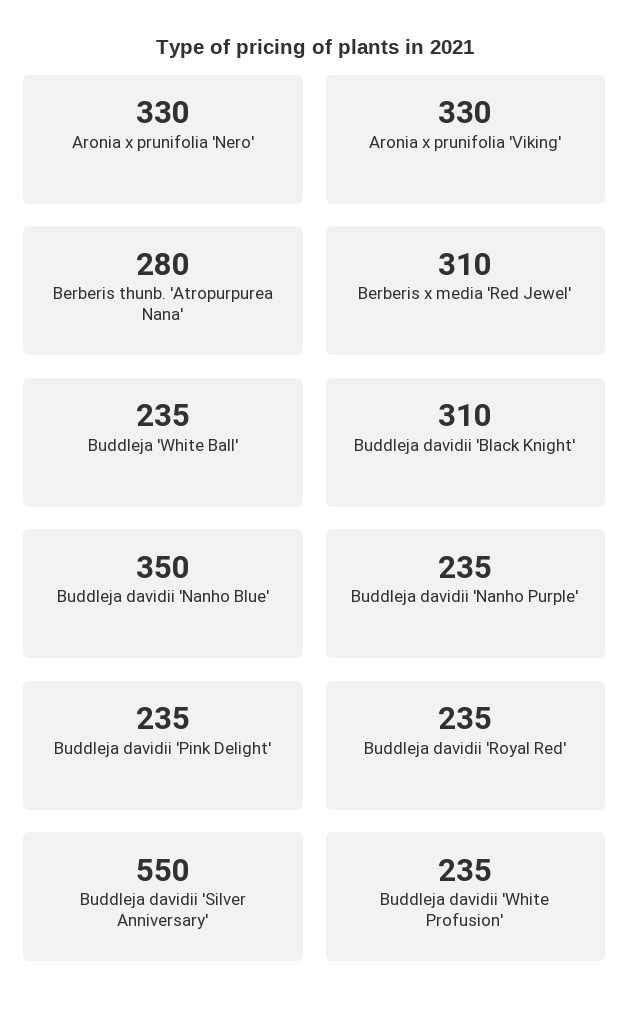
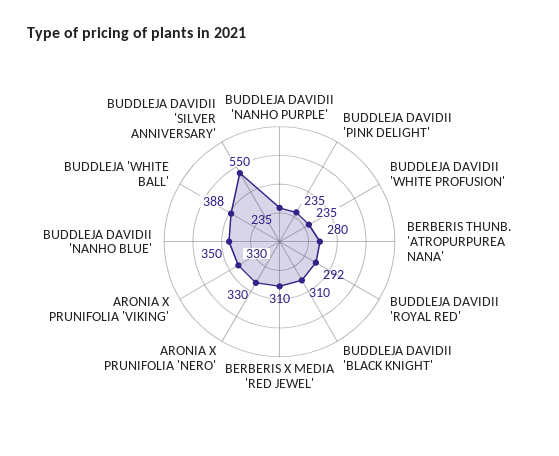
  {
    "Aronia x prunifolia 'Nero'": 330,
    "Aronia x prunifolia 'Viking'": 330,
    "Berberis thunb. 'Atropurpurea Nana'": 280,
    "Berberis x media 'Red Jewel'": 310,
-   "Buddleja 'White Ball'": 235,
+   "Buddleja 'White Ball'": 388,
    "Buddleja davidii 'Black Knight'": 310,
    "Buddleja davidii 'Nanho Blue'": 350,
    "Buddleja davidii 'Nanho Purple'": 235,
    "Buddleja davidii 'Pink Delight'": 235,
-   "Buddleja davidii 'Royal Red'": 235,
+   "Buddleja davidii 'Royal Red'": 292,
    "Buddleja davidii 'Silver Anniversary'": 550,
    "Buddleja davidii 'White Profusion'": 235
  }

